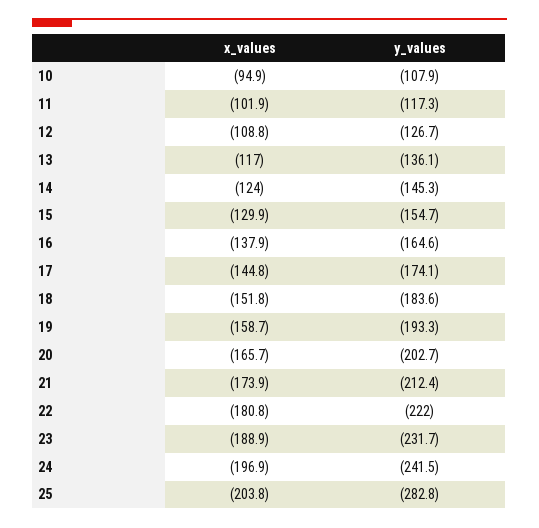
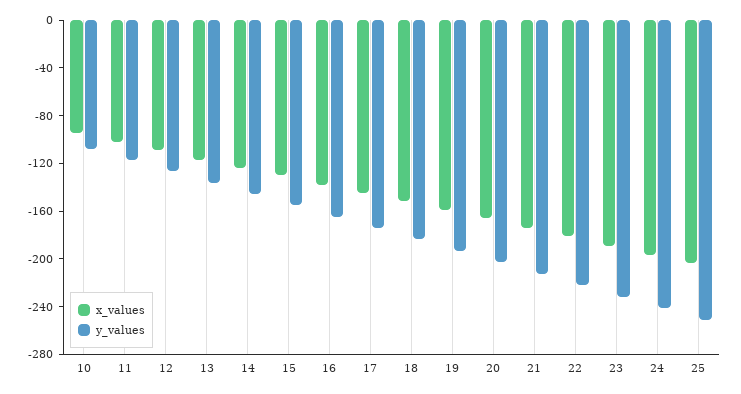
  {
    "x_values": {
      "10": -94.9,
      "11": -101.9,
      "12": -108.8,
      "13": -117,
      "14": -124,
      "15": -129.9,
      "16": -137.9,
      "17": -144.8,
      "18": -151.8,
      "19": -158.7,
      "20": -165.7,
      "21": -173.9,
      "22": -180.8,
      "23": -188.9,
      "24": -196.9,
      "25": -203.8
    },
    "y_values": {
      "10": -107.9,
      "11": -117.3,
      "12": -126.7,
      "13": -136.1,
      "14": -145.3,
      "15": -154.7,
      "16": -164.6,
      "17": -174.1,
      "18": -183.6,
      "19": -193.3,
      "20": -202.7,
      "21": -212.4,
      "22": -222,
      "23": -231.7,
      "24": -241.5,
-     "25": -282.8
+     "25": -250
    }
  }

